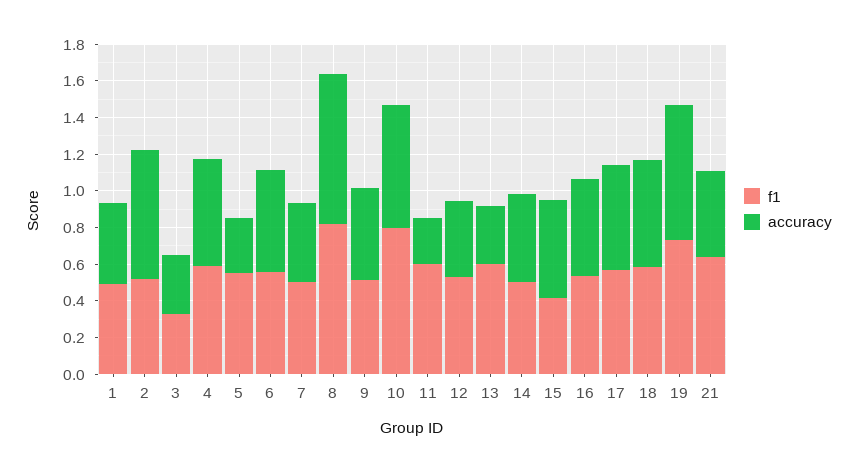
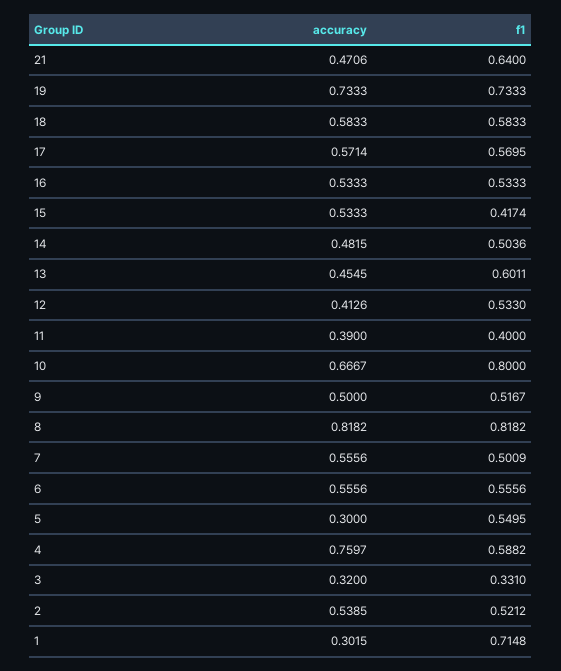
  {
    "f1": {
-     "1": 0.5,
+     "1": 0.7148,
      "2": 0.5212,
      "3": 0.331,
      "4": 0.5882,
      "5": 0.5495,
      "6": 0.5556,
      "7": 0.5009,
      "8": 0.8182,
      "9": 0.5167,
      "10": 0.8,
-     "11": 0.6,
+     "11": 0.4,
      "12": 0.533,
      "13": 0.6011,
      "14": 0.5036,
      "15": 0.4174,
      "16": 0.5333,
      "17": 0.5695,
      "18": 0.5833,
      "19": 0.7333,
      "21": 0.64
    },
    "accuracy": {
-     "1": 0.45,
+     "1": 0.3015,
-     "2": 0.7,
+     "2": 0.5385,
      "3": 0.32,
-     "4": 0.6,
+     "4": 0.7597,
      "5": 0.3,
      "6": 0.5556,
-     "7": 0.45,
+     "7": 0.5556,
      "8": 0.8182,
      "9": 0.5,
      "10": 0.6667,
-     "11": 0.25,
+     "11": 0.39,
      "12": 0.4126,
-     "13": 0.3,
+     "13": 0.4545,
      "14": 0.4815,
      "15": 0.5333,
      "16": 0.5333,
      "17": 0.5714,
      "18": 0.5833,
      "19": 0.7333,
      "21": 0.4706
    }
  }

